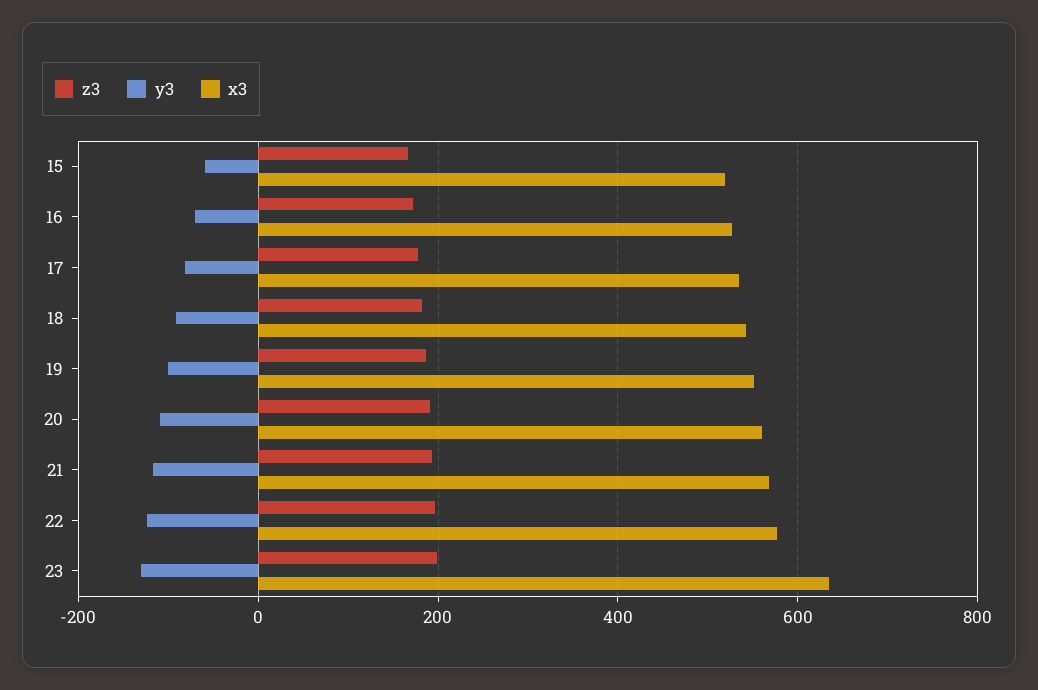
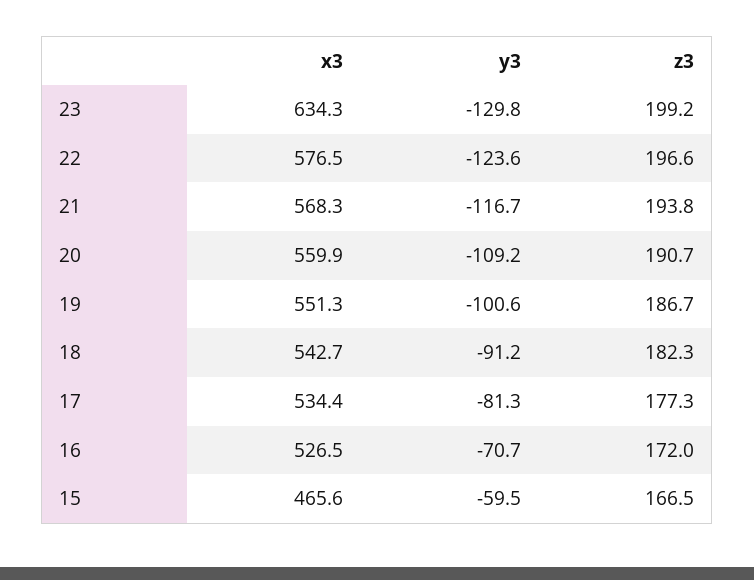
  {
    "z3": {
      "15": 166.5,
      "16": 172,
      "17": 177.3,
      "18": 182.3,
      "19": 186.7,
      "20": 190.7,
      "21": 193.8,
      "22": 196.6,
      "23": 199.2
    },
    "y3": {
      "15": -59.5,
      "16": -70.7,
      "17": -81.3,
      "18": -91.2,
      "19": -100.6,
      "20": -109.2,
      "21": -116.7,
      "22": -123.6,
      "23": -129.8
    },
    "x3": {
-     "15": 520,
+     "15": 465.6,
      "16": 526.5,
      "17": 534.4,
      "18": 542.7,
      "19": 551.3,
      "20": 559.9,
      "21": 568.3,
      "22": 576.5,
      "23": 634.3
    }
  }

